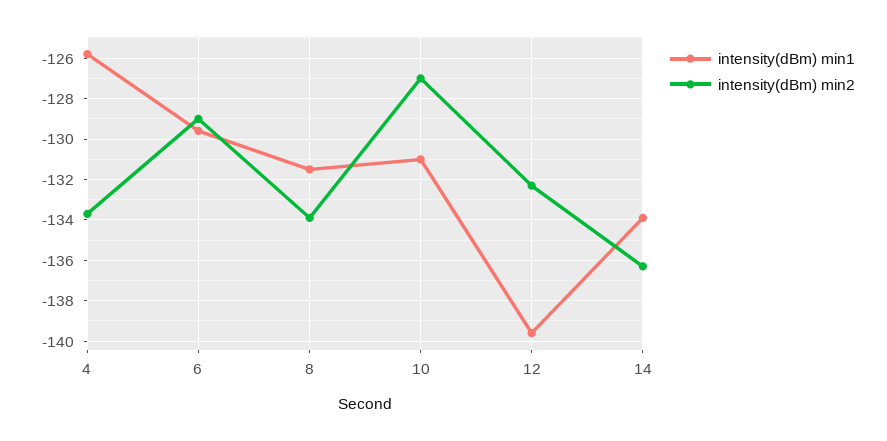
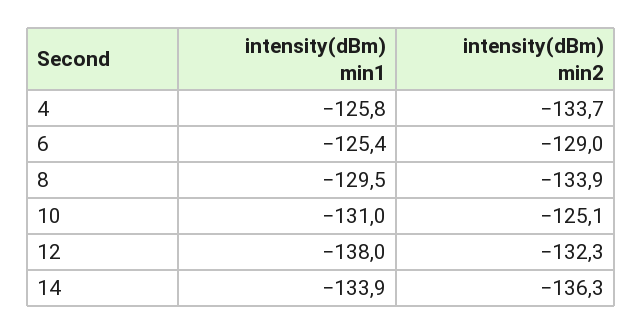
  {
    "intensity(dBm) min1": {
      "4": -125.8,
-     "6": -129.5,
+     "6": -125.4,
-     "8": -131.5,
+     "8": -129.5,
      "10": -131,
-     "12": -139.5,
+     "12": -138,
      "14": -133.9
    },
    "intensity(dBm) min2": {
      "4": -133.7,
      "6": -129,
      "8": -133.9,
-     "10": -127,
+     "10": -125.1,
      "12": -132.3,
      "14": -136.3
    }
  }

